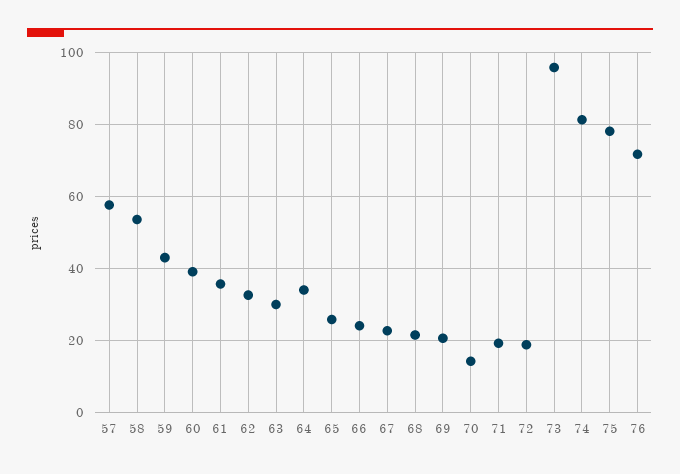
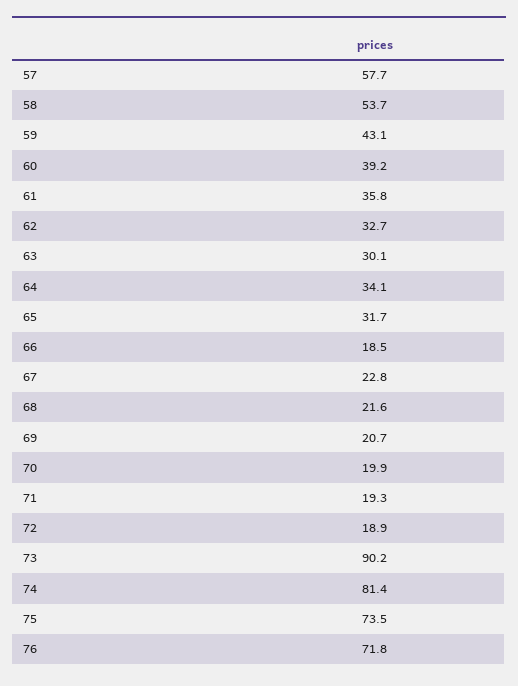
  {
    "57": 57.7,
    "58": 53.7,
    "59": 43.1,
    "60": 39.2,
    "61": 35.8,
    "62": 32.7,
    "63": 30.1,
    "64": 34.1,
-   "65": 26,
+   "65": 31.7,
-   "66": 24,
+   "66": 18.5,
    "67": 22.8,
    "68": 21.6,
    "69": 20.7,
-   "70": 14,
+   "70": 19.9,
    "71": 19.3,
    "72": 18.9,
-   "73": 96,
+   "73": 90.2,
    "74": 81.4,
-   "75": 78,
+   "75": 73.5,
    "76": 71.8
  }

